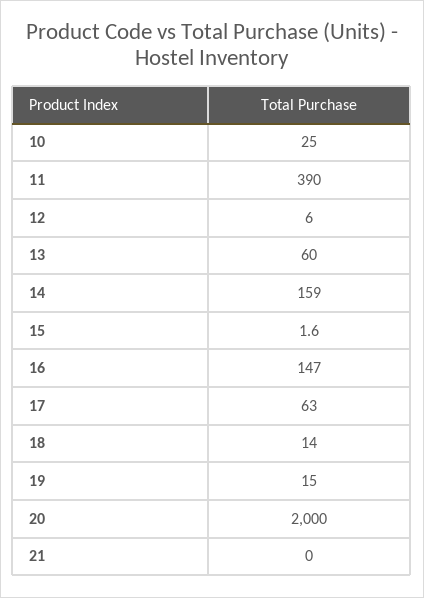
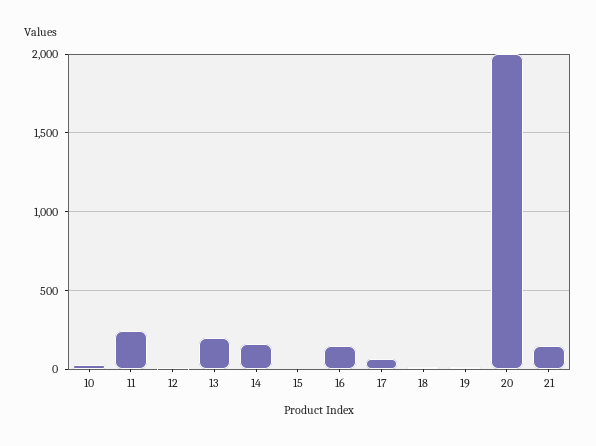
  {
    "10": 25,
-   "11": 390,
+   "11": 250,
    "12": 6,
-   "13": 60,
+   "13": 200,
    "14": 159,
    "15": 1.6,
    "16": 147,
    "17": 63,
    "18": 14,
    "19": 15,
    "20": 2000,
-   "21": 0
+   "21": 150
  }

